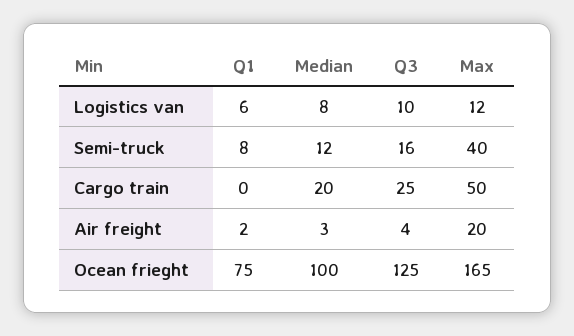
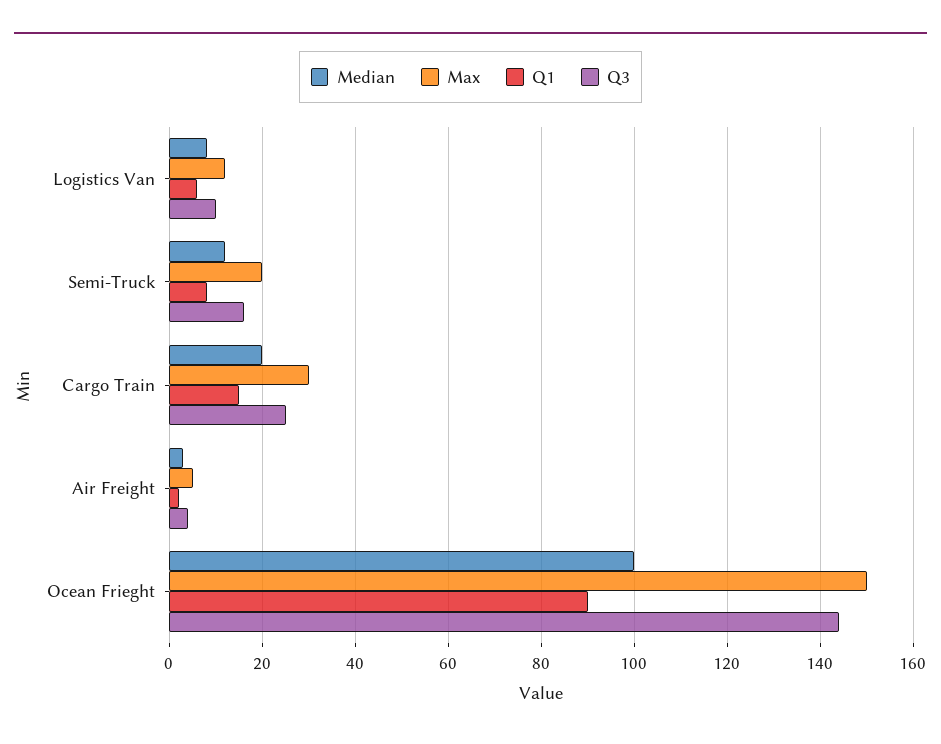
  {
    "Q1": {
      "Logistics van": 6,
      "Semi-truck": 8,
-     "Cargo train": 0,
+     "Cargo train": 15,
      "Air freight": 2,
-     "Ocean frieght": 75
+     "Ocean frieght": 90
    },
    "Median": {
      "Logistics van": 8,
      "Semi-truck": 12,
      "Cargo train": 20,
      "Air freight": 3,
      "Ocean frieght": 100
    },
    "Q3": {
      "Logistics van": 10,
      "Semi-truck": 16,
      "Cargo train": 25,
      "Air freight": 4,
-     "Ocean frieght": 125
+     "Ocean frieght": 145
    },
    "Max": {
      "Logistics van": 12,
-     "Semi-truck": 40,
+     "Semi-truck": 20,
-     "Cargo train": 50,
+     "Cargo train": 30,
-     "Air freight": 20,
+     "Air freight": 5,
-     "Ocean frieght": 165
+     "Ocean frieght": 150
    }
  }

